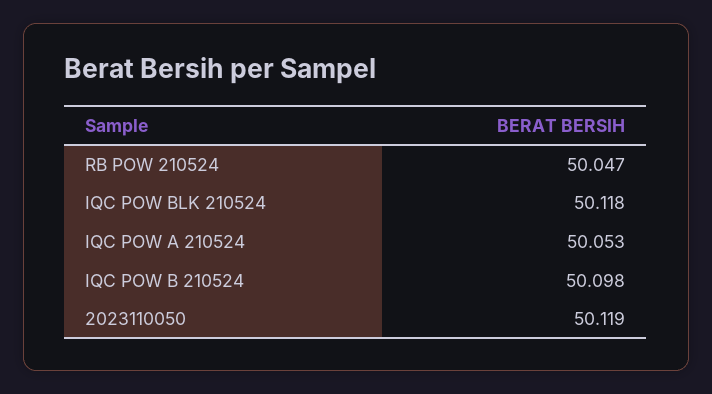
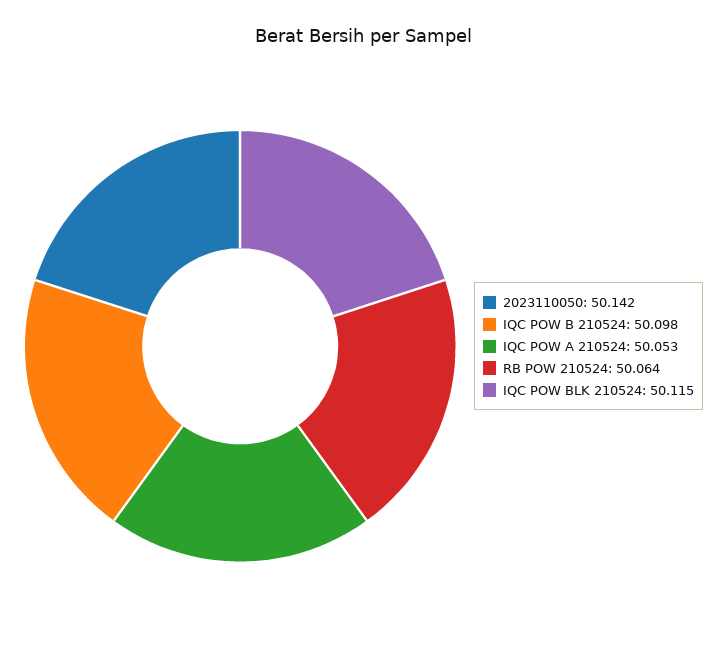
  {
-   "RB POW 210524": 50.047,
+   "RB POW 210524": 50.064,
-   "IQC POW BLK 210524": 50.118,
+   "IQC POW BLK 210524": 50.115,
    "IQC POW A 210524": 50.053,
    "IQC POW B 210524": 50.098,
-   "2023110050": 50.119
+   "2023110050": 50.142
  }

